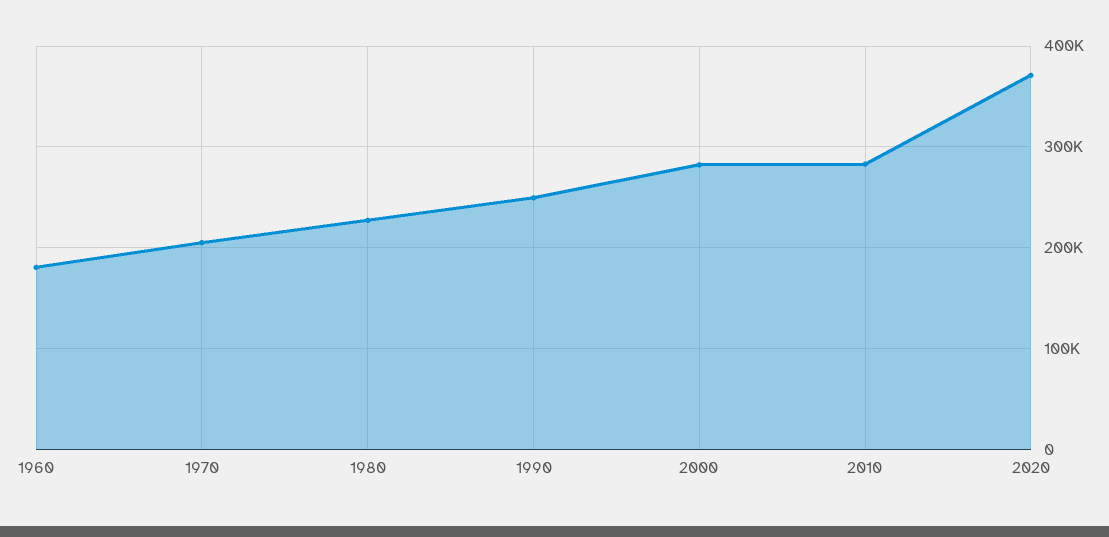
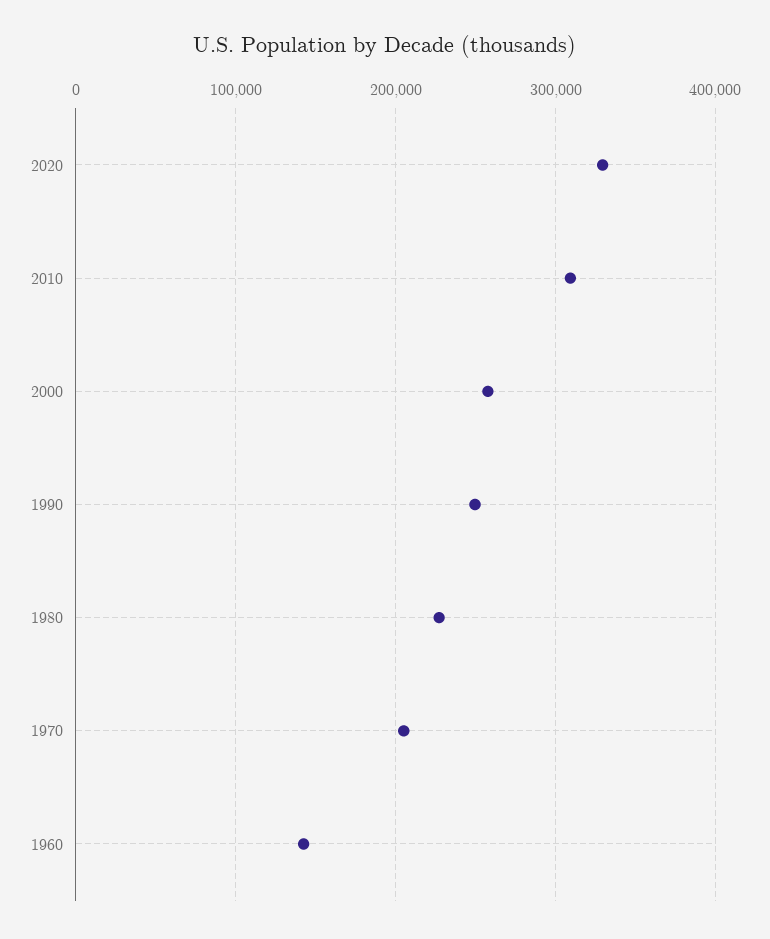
  {
-   "1960": 180000,
+   "1960": 140000,
    "1970": 210000,
    "1980": 230000,
    "1990": 250000,
-   "2000": 280000,
+   "2000": 260000,
-   "2010": 280000,
+   "2010": 310000,
-   "2020": 370000
+   "2020": 330000
  }

